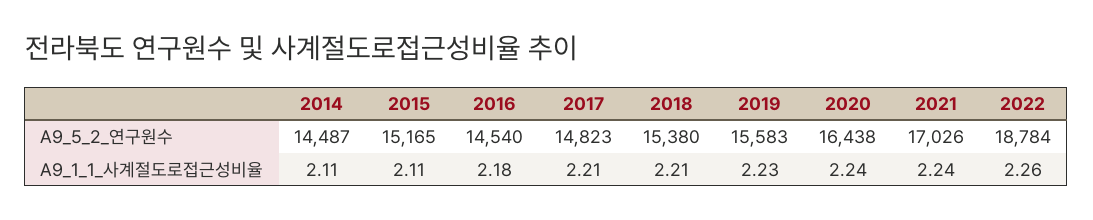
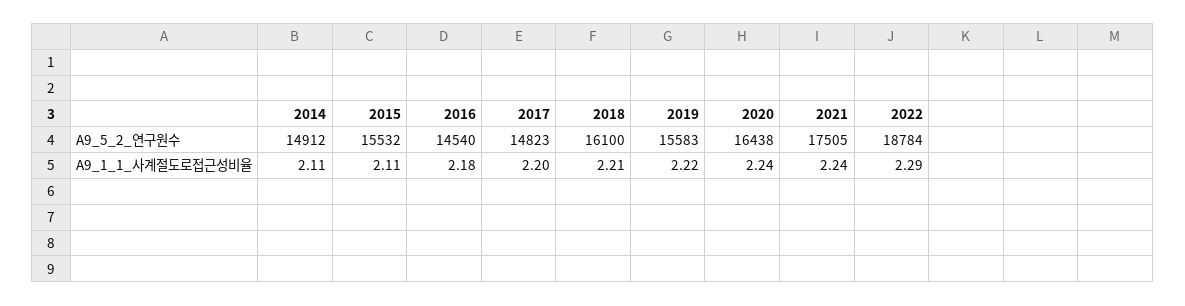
  {
    "2014": {
-     "A9_5_2_연구원수": 14487,
+     "A9_5_2_연구원수": 14912,
      "A9_1_1_사계절도로접근성비율": 2.11
    },
    "2015": {
-     "A9_5_2_연구원수": 15165,
+     "A9_5_2_연구원수": 15532,
      "A9_1_1_사계절도로접근성비율": 2.11
    },
    "2016": {
      "A9_5_2_연구원수": 14540,
      "A9_1_1_사계절도로접근성비율": 2.18
    },
    "2017": {
      "A9_5_2_연구원수": 14823,
-     "A9_1_1_사계절도로접근성비율": 2.21
+     "A9_1_1_사계절도로접근성비율": 2.2
    },
    "2018": {
-     "A9_5_2_연구원수": 15380,
+     "A9_5_2_연구원수": 16100,
      "A9_1_1_사계절도로접근성비율": 2.21
    },
    "2019": {
      "A9_5_2_연구원수": 15583,
-     "A9_1_1_사계절도로접근성비율": 2.23
+     "A9_1_1_사계절도로접근성비율": 2.22
    },
    "2020": {
      "A9_5_2_연구원수": 16438,
      "A9_1_1_사계절도로접근성비율": 2.24
    },
    "2021": {
-     "A9_5_2_연구원수": 17026,
+     "A9_5_2_연구원수": 17505,
      "A9_1_1_사계절도로접근성비율": 2.24
    },
    "2022": {
      "A9_5_2_연구원수": 18784,
-     "A9_1_1_사계절도로접근성비율": 2.26
+     "A9_1_1_사계절도로접근성비율": 2.29
    }
  }

